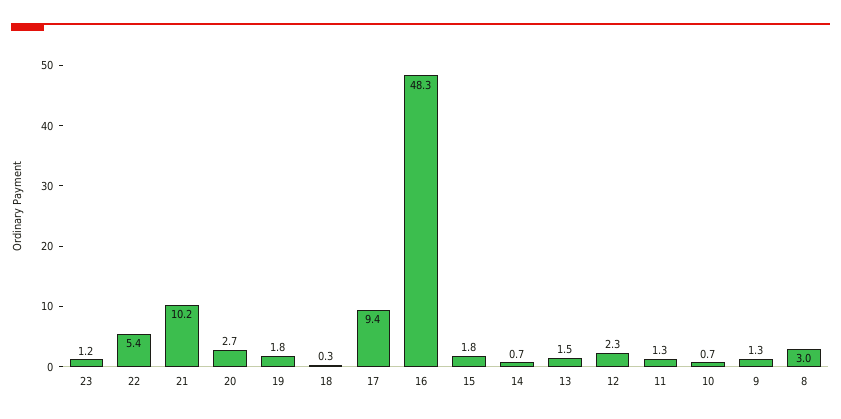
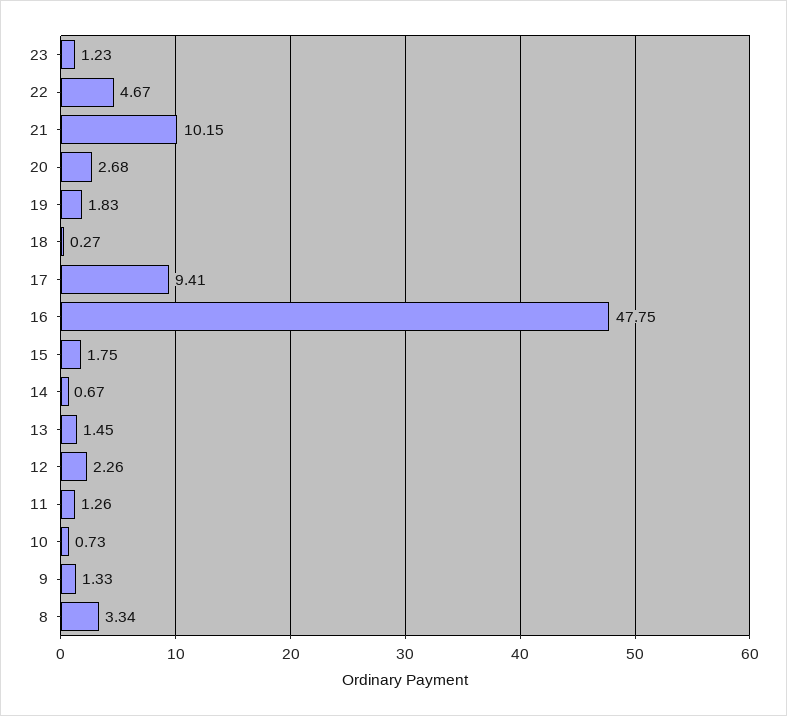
  {
    "23": 1.23,
-   "22": 5.4,
+   "22": 4.67,
    "21": 10.15,
    "20": 2.68,
    "19": 1.83,
    "18": 0.27,
    "17": 9.41,
-   "16": 48.3,
+   "16": 47.75,
    "15": 1.75,
    "14": 0.67,
    "13": 1.45,
    "12": 2.26,
    "11": 1.26,
    "10": 0.73,
    "9": 1.33,
-   "8": 3
+   "8": 3.34
  }

